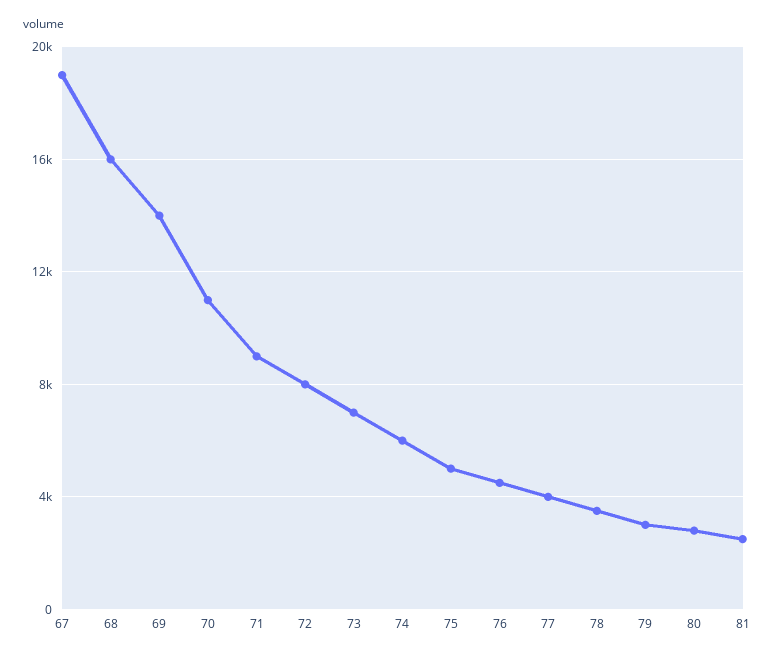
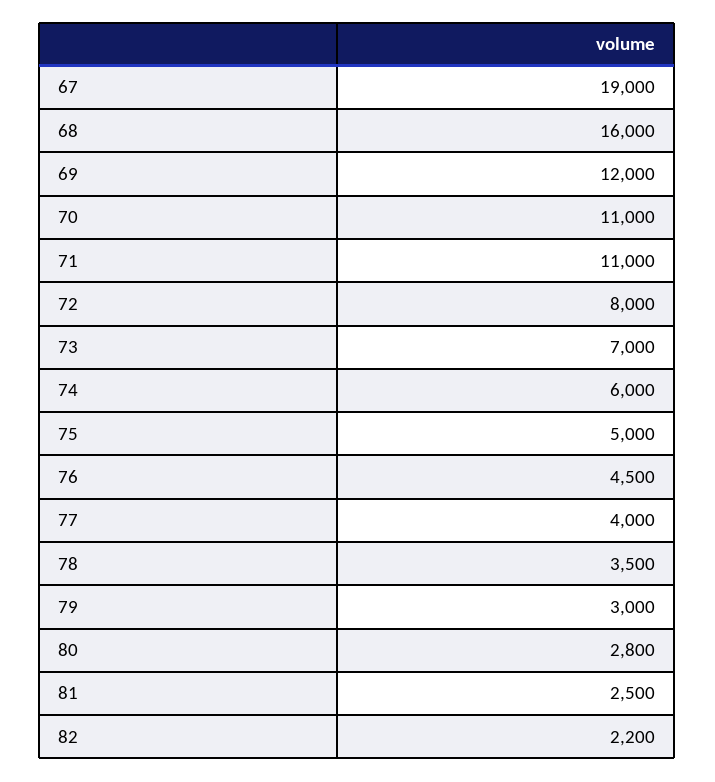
  {
    "67": 19000,
    "68": 16000,
-   "69": 14000,
+   "69": 12000,
    "70": 11000,
-   "71": 9000,
+   "71": 11000,
    "72": 8000,
    "73": 7000,
    "74": 6000,
    "75": 5000,
    "76": 4500,
    "77": 4000,
    "78": 3500,
    "79": 3000,
    "80": 2800,
-   "81": 2500
+   "81": 2500,
+   "82": 2200
  }

